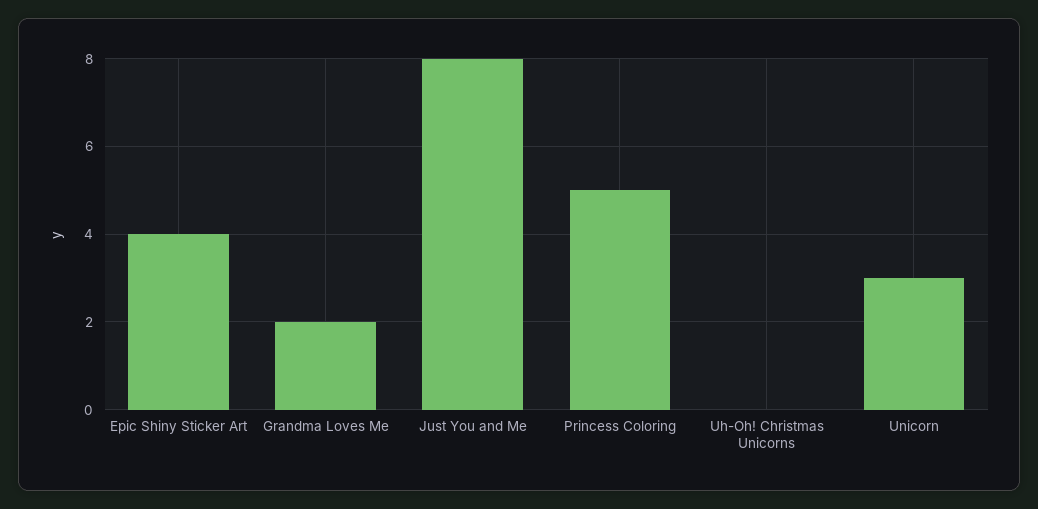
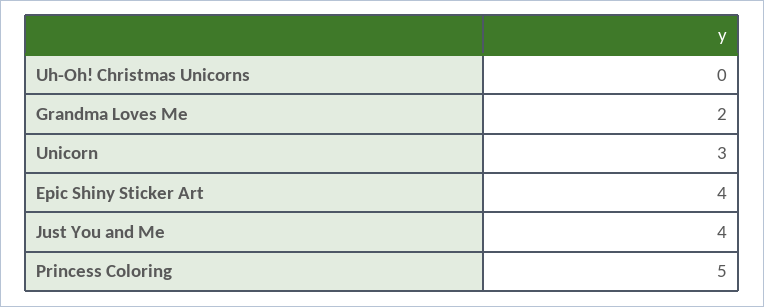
  {
    "Epic Shiny Sticker Art": 4,
    "Grandma Loves Me": 2,
-   "Just You and Me": 8,
+   "Just You and Me": 4,
    "Princess Coloring": 5,
    "Uh-Oh! Christmas Unicorns": 0,
    "Unicorn": 3
  }

